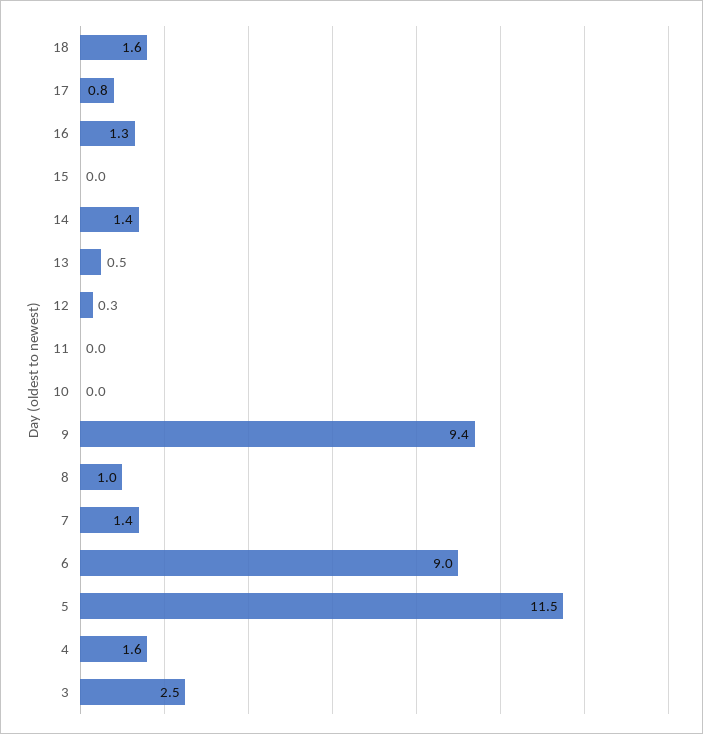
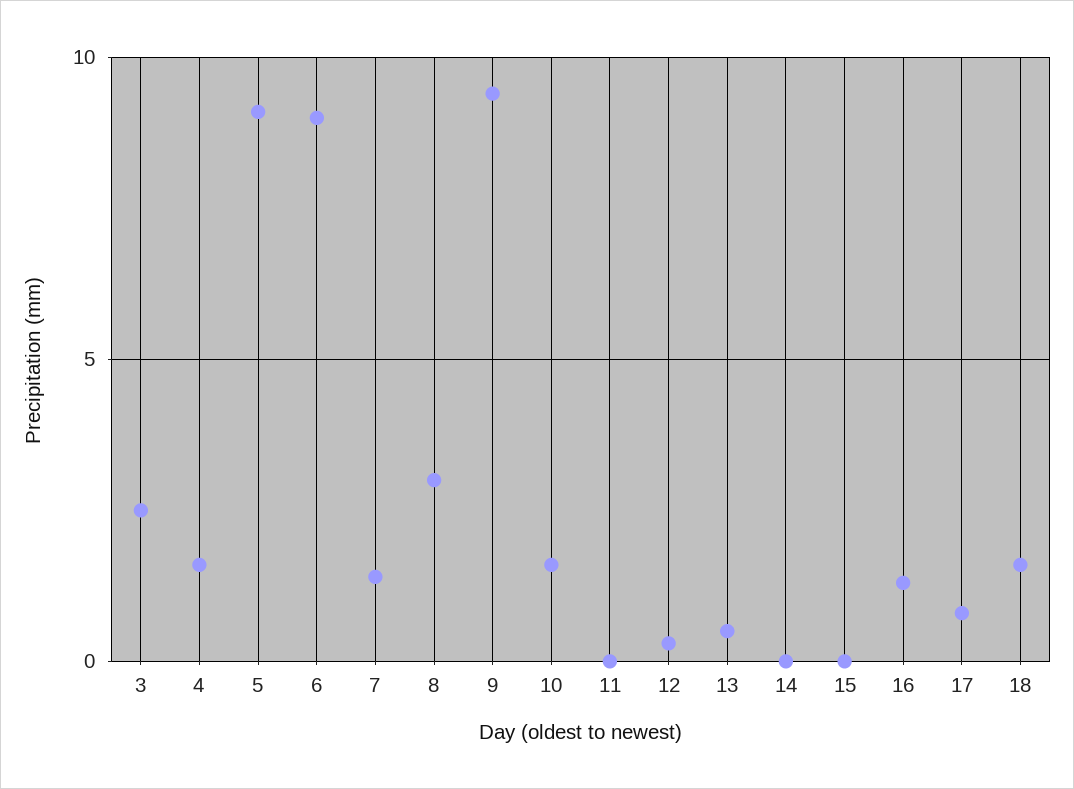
  {
    "18": 1.6,
    "17": 0.8,
    "16": 1.3,
    "15": 0,
-   "14": 1.4,
+   "14": 0,
    "13": 0.5,
    "12": 0.3,
    "11": 0,
-   "10": 0,
+   "10": 1.5,
    "9": 9.4,
-   "8": 1,
+   "8": 3,
    "7": 1.4,
    "6": 9,
-   "5": 11.5,
+   "5": 9,
    "4": 1.6,
    "3": 2.5
  }

